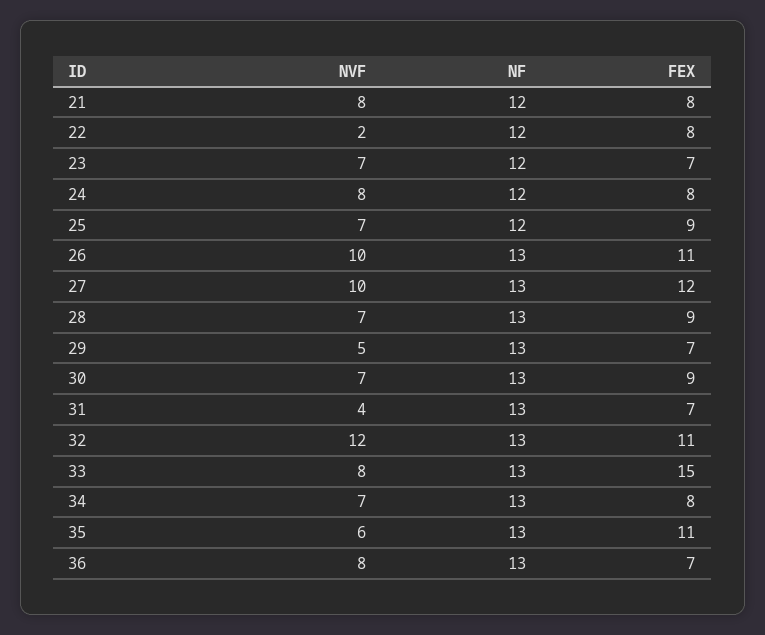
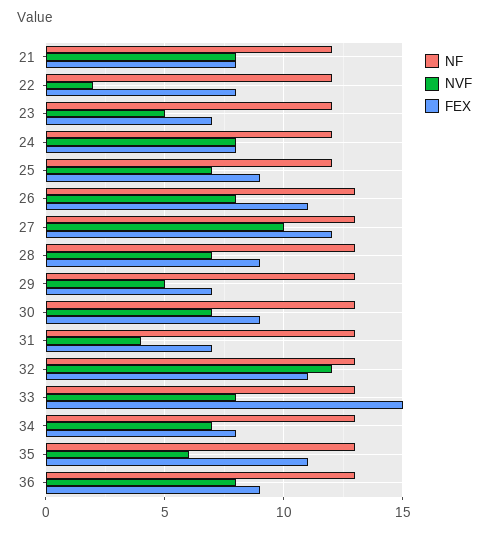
  {
    "NVF": {
      "21": 8,
      "22": 2,
-     "23": 7,
+     "23": 5,
      "24": 8,
      "25": 7,
-     "26": 10,
+     "26": 8,
      "27": 10,
      "28": 7,
      "29": 5,
      "30": 7,
      "31": 4,
      "32": 12,
      "33": 8,
      "34": 7,
      "35": 6,
      "36": 8
    },
    "NF": {
      "21": 12,
      "22": 12,
      "23": 12,
      "24": 12,
      "25": 12,
      "26": 13,
      "27": 13,
      "28": 13,
      "29": 13,
      "30": 13,
      "31": 13,
      "32": 13,
      "33": 13,
      "34": 13,
      "35": 13,
      "36": 13
    },
    "FEX": {
      "21": 8,
      "22": 8,
      "23": 7,
      "24": 8,
      "25": 9,
      "26": 11,
      "27": 12,
      "28": 9,
      "29": 7,
      "30": 9,
      "31": 7,
      "32": 11,
      "33": 15,
      "34": 8,
      "35": 11,
-     "36": 7
+     "36": 9
    }
  }

